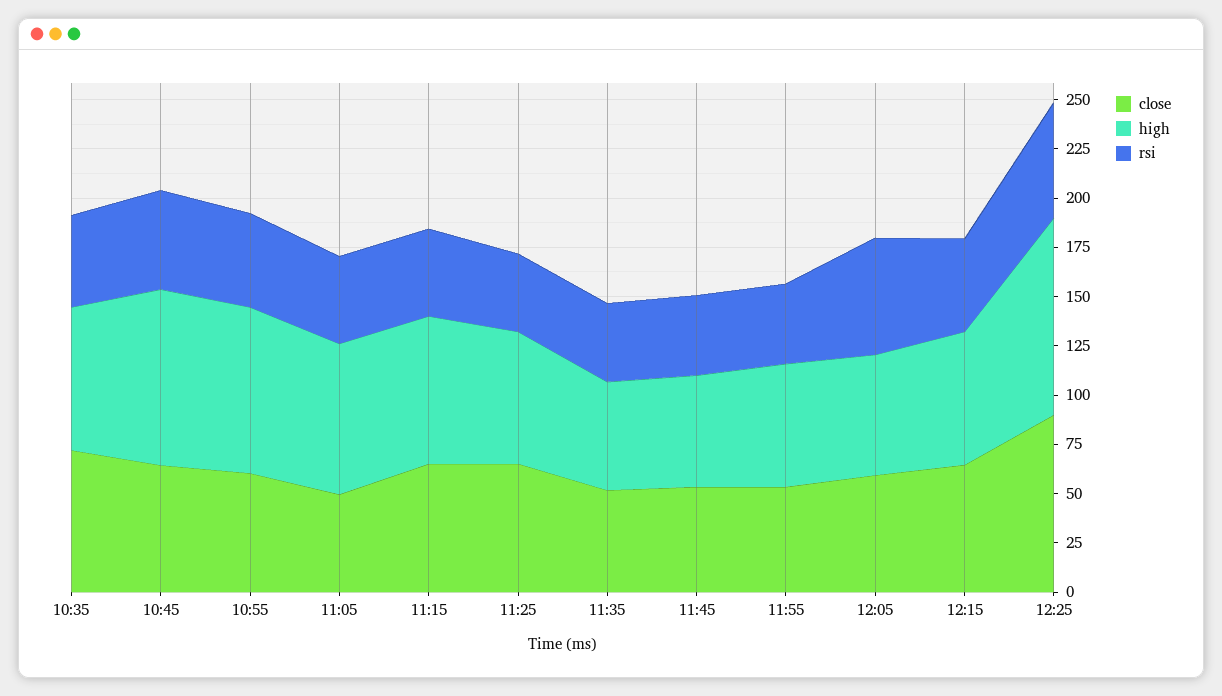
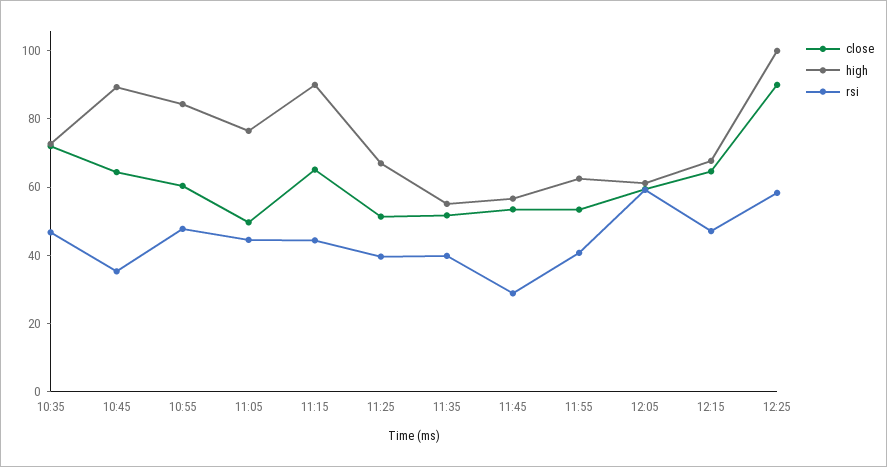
  {
    "close": {
      "10:35": 70,
      "10:45": 65,
      "10:55": 60,
      "11:05": 50,
      "11:15": 65,
-     "11:25": 65,
+     "11:25": 50,
      "11:35": 50,
      "11:45": 55,
      "11:55": 55,
      "12:05": 60,
      "12:15": 65,
      "12:25": 90
    },
    "high": {
      "10:35": 75,
      "10:45": 90,
      "10:55": 85,
      "11:05": 75,
-     "11:15": 75,
+     "11:15": 90,
      "11:25": 65,
      "11:35": 55,
      "11:45": 55,
      "11:55": 60,
      "12:05": 60,
      "12:15": 70,
      "12:25": 100
    },
    "rsi": {
      "10:35": 45,
-     "10:45": 50,
+     "10:45": 35,
      "10:55": 50,
      "11:05": 45,
      "11:15": 45,
      "11:25": 40,
      "11:35": 40,
-     "11:45": 40,
+     "11:45": 30,
      "11:55": 40,
      "12:05": 60,
      "12:15": 45,
      "12:25": 60
    }
  }

